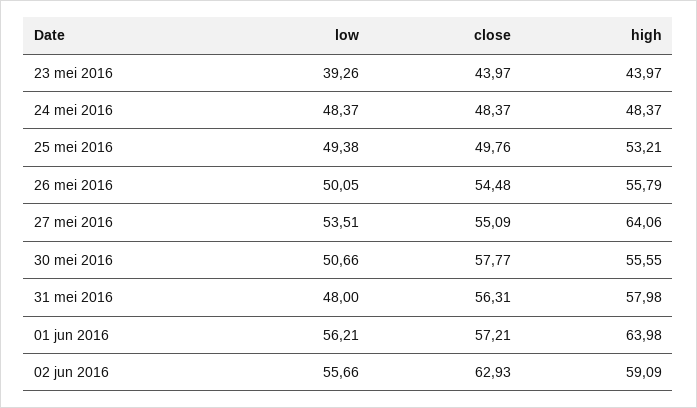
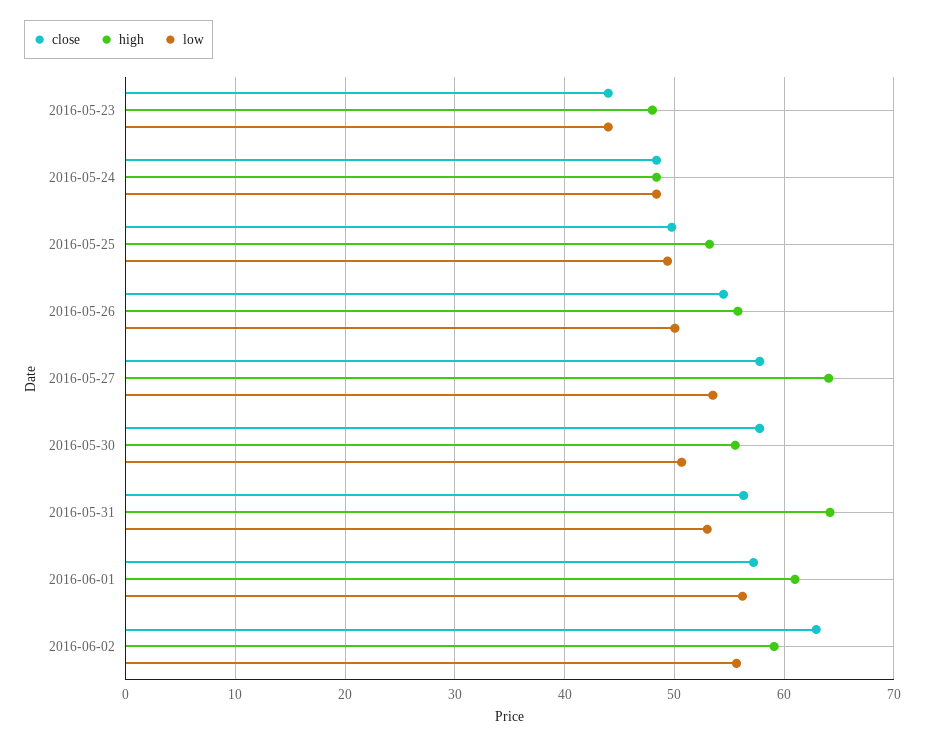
  {
    "low": {
-     "23 mei 2016": 39.26,
+     "23 mei 2016": 44,
      "24 mei 2016": 48.37,
      "25 mei 2016": 49.38,
      "26 mei 2016": 50.05,
      "27 mei 2016": 53.51,
      "30 mei 2016": 50.66,
-     "31 mei 2016": 48,
+     "31 mei 2016": 53,
      "01 jun 2016": 56.21,
      "02 jun 2016": 55.66
    },
    "close": {
      "23 mei 2016": 43.97,
      "24 mei 2016": 48.37,
      "25 mei 2016": 49.76,
      "26 mei 2016": 54.48,
-     "27 mei 2016": 55.09,
+     "27 mei 2016": 58,
      "30 mei 2016": 57.77,
      "31 mei 2016": 56.31,
      "01 jun 2016": 57.21,
      "02 jun 2016": 62.93
    },
    "high": {
-     "23 mei 2016": 43.97,
+     "23 mei 2016": 48,
      "24 mei 2016": 48.37,
      "25 mei 2016": 53.21,
      "26 mei 2016": 55.79,
      "27 mei 2016": 64.06,
      "30 mei 2016": 55.55,
-     "31 mei 2016": 57.98,
+     "31 mei 2016": 64,
-     "01 jun 2016": 63.98,
+     "01 jun 2016": 61,
      "02 jun 2016": 59.09
    }
  }

